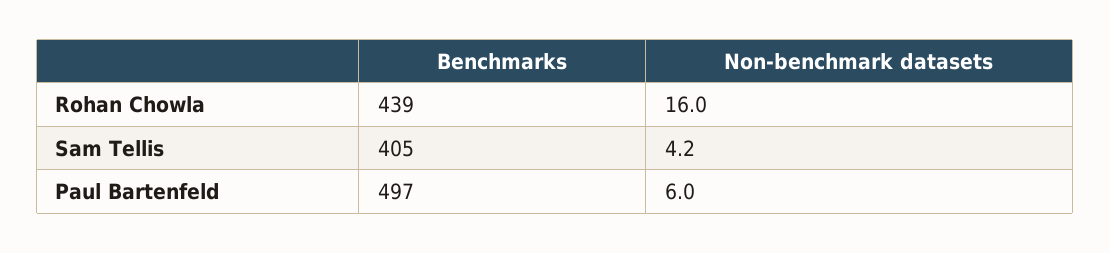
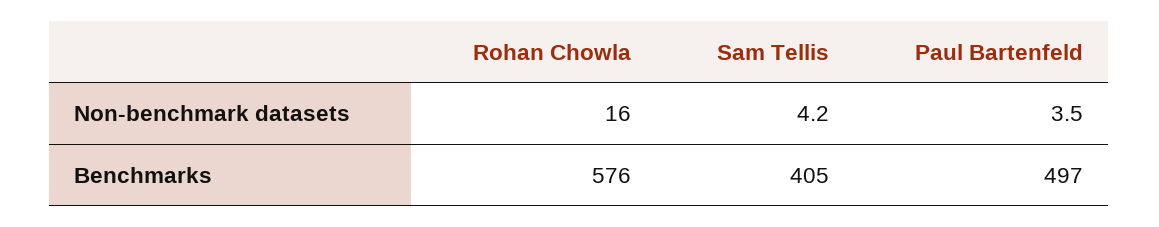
  {
    "Benchmarks": {
-     "Rohan Chowla": 439,
+     "Rohan Chowla": 576,
      "Sam Tellis": 405,
      "Paul Bartenfeld": 497
    },
    "Non-benchmark datasets": {
      "Rohan Chowla": 16,
      "Sam Tellis": 4.2,
-     "Paul Bartenfeld": 6
+     "Paul Bartenfeld": 3.5
    }
  }

